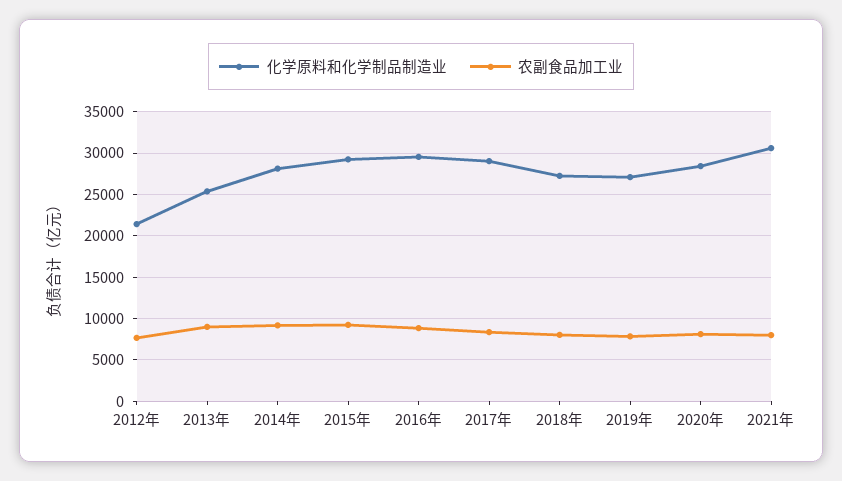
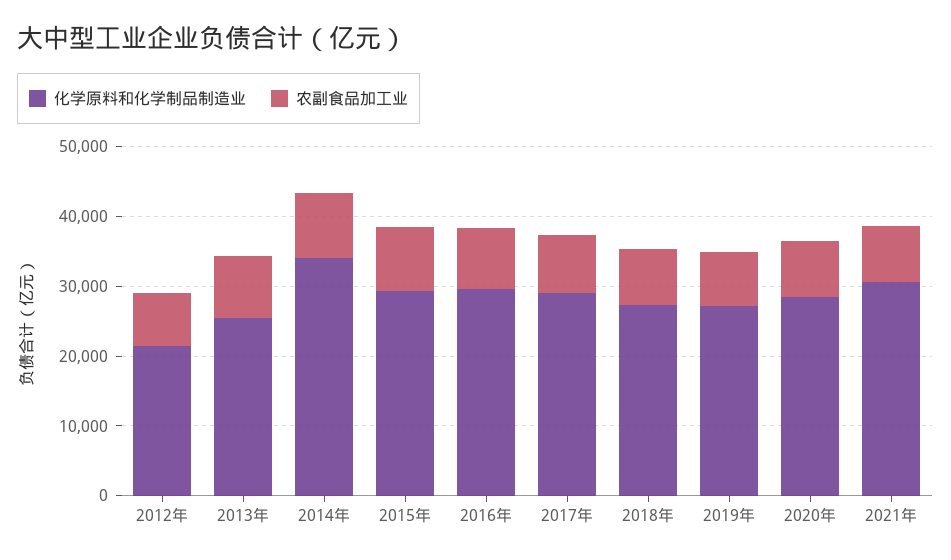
  {
    "化学原料和化学制品制造业": {
      "2012年": 21000,
      "2013年": 25000,
-     "2014年": 28000,
+     "2014年": 34000,
      "2015年": 29000,
      "2016年": 30000,
      "2017年": 29000,
      "2018年": 27000,
      "2019年": 27000,
      "2020年": 28000,
      "2021年": 31000
    },
    "农副食品加工业": {
      "2012年": 8000,
      "2013年": 9000,
      "2014年": 9000,
      "2015年": 9000,
      "2016年": 9000,
      "2017年": 8000,
      "2018年": 8000,
      "2019年": 8000,
      "2020年": 8000,
      "2021年": 8000
    }
  }

